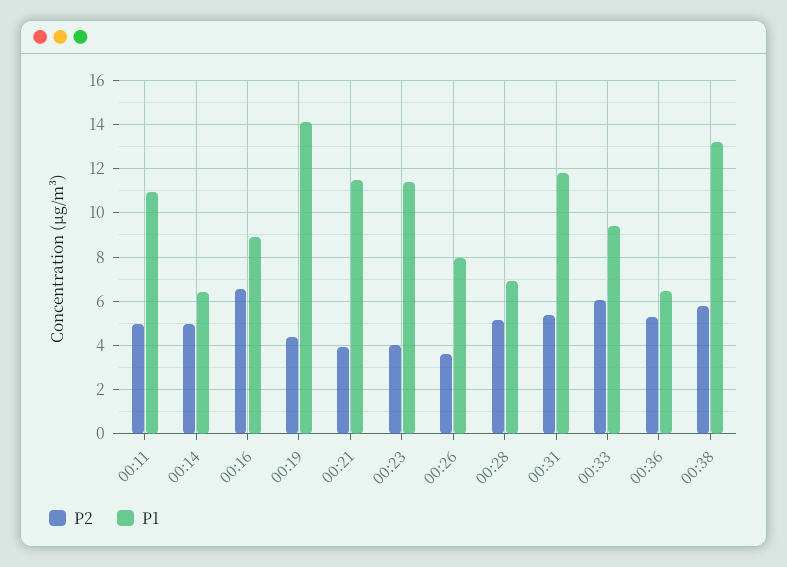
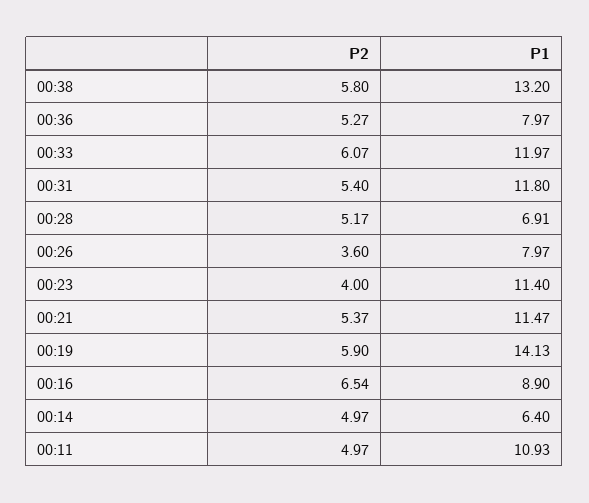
  {
    "P2": {
      "00:11": 4.97,
      "00:14": 4.97,
      "00:16": 6.54,
-     "00:19": 4.5,
+     "00:19": 5.9,
-     "00:21": 4,
+     "00:21": 5.37,
      "00:23": 4,
      "00:26": 3.6,
      "00:28": 5.17,
      "00:31": 5.4,
      "00:33": 6.07,
      "00:36": 5.27,
      "00:38": 5.8
    },
    "P1": {
      "00:11": 10.93,
      "00:14": 6.4,
      "00:16": 8.9,
      "00:19": 14.13,
      "00:21": 11.47,
      "00:23": 11.4,
      "00:26": 7.97,
      "00:28": 6.91,
      "00:31": 11.8,
-     "00:33": 9.5,
+     "00:33": 11.97,
-     "00:36": 6.5,
+     "00:36": 7.97,
      "00:38": 13.2
    }
  }

